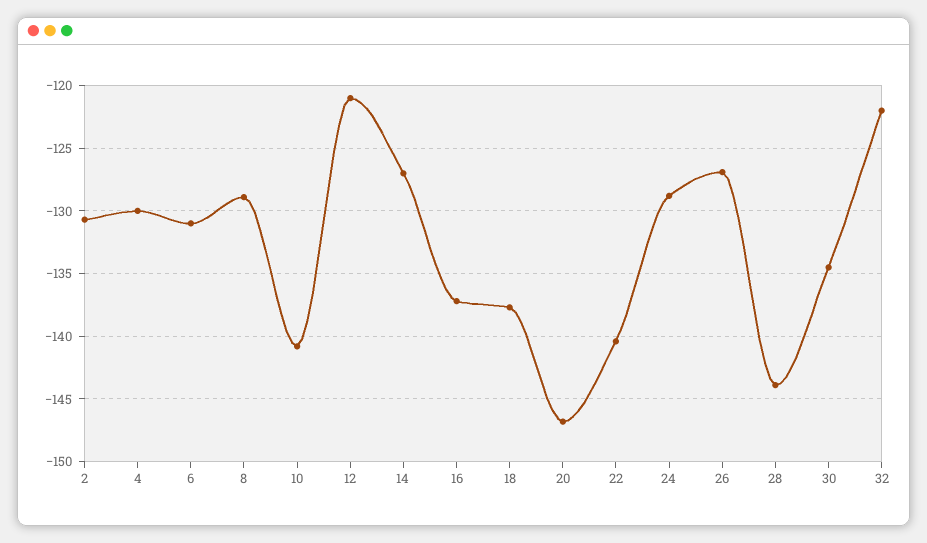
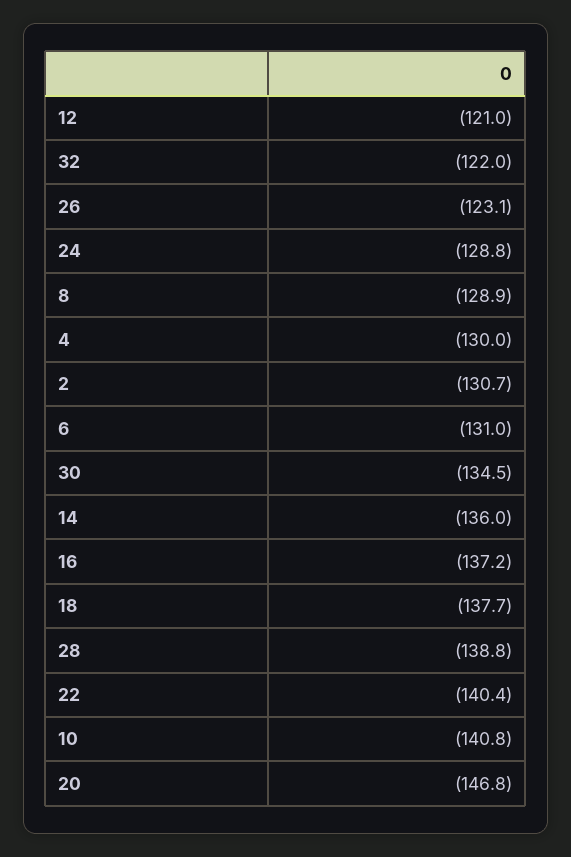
  {
    "2": -130.7,
    "4": -130,
    "6": -131,
    "8": -128.9,
    "10": -140.8,
    "12": -121,
-   "14": -127,
+   "14": -136,
    "16": -137.2,
    "18": -137.7,
    "20": -146.8,
    "22": -140.4,
    "24": -128.8,
-   "26": -127,
+   "26": -123.1,
-   "28": -144,
+   "28": -138.8,
    "30": -134.5,
    "32": -122
  }

